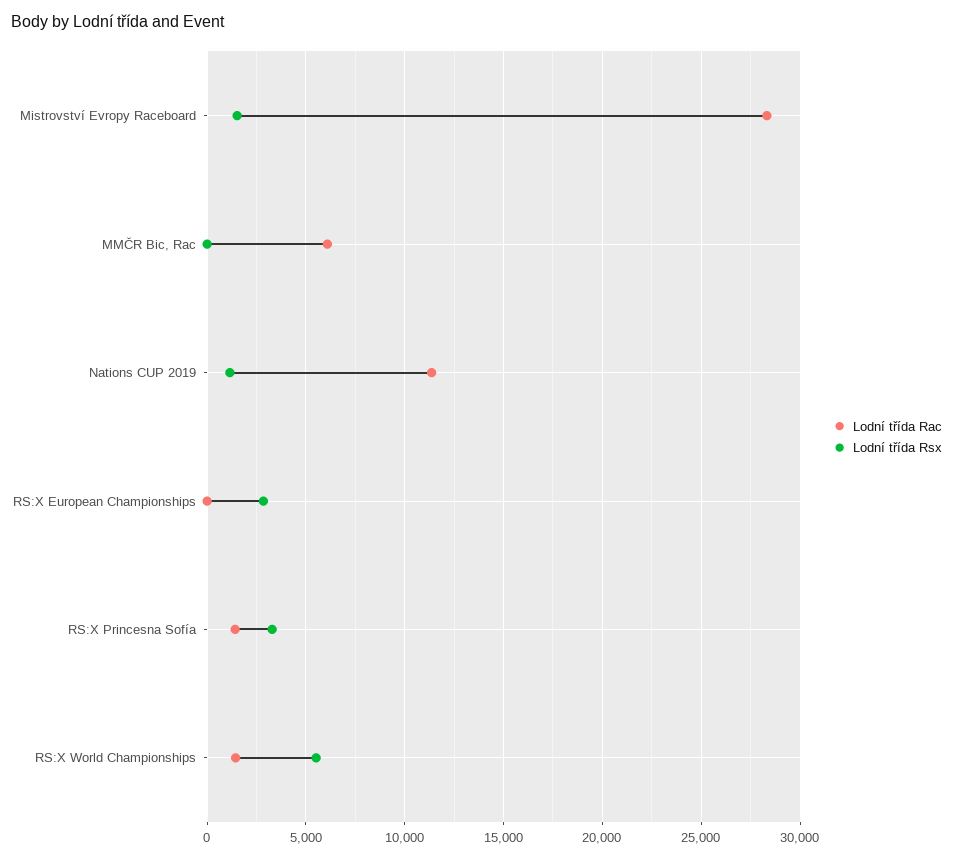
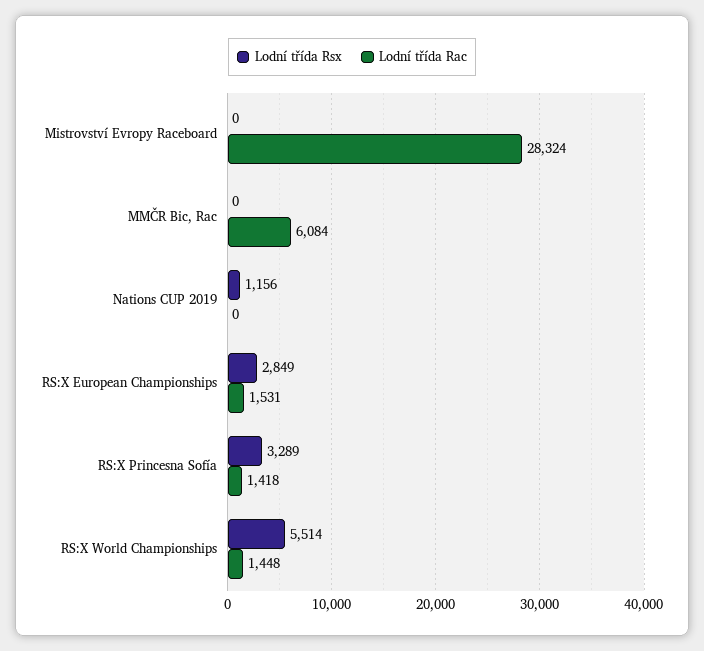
  {
    "Lodní třída Rac": {
      "Mistrovství Evropy Raceboard": 28324,
      "MMČR Bic, Rac": 6084,
-     "Nations CUP 2019": 11500,
+     "Nations CUP 2019": 0,
-     "RS:X European Championships": 0,
+     "RS:X European Championships": 1531,
      "RS:X Princesna Sofía": 1418,
      "RS:X World Championships": 1448
    },
    "Lodní třída Rsx": {
-     "Mistrovství Evropy Raceboard": 1500,
+     "Mistrovství Evropy Raceboard": 0,
      "MMČR Bic, Rac": 0,
      "Nations CUP 2019": 1156,
      "RS:X European Championships": 2849,
      "RS:X Princesna Sofía": 3289,
      "RS:X World Championships": 5514
    }
  }

